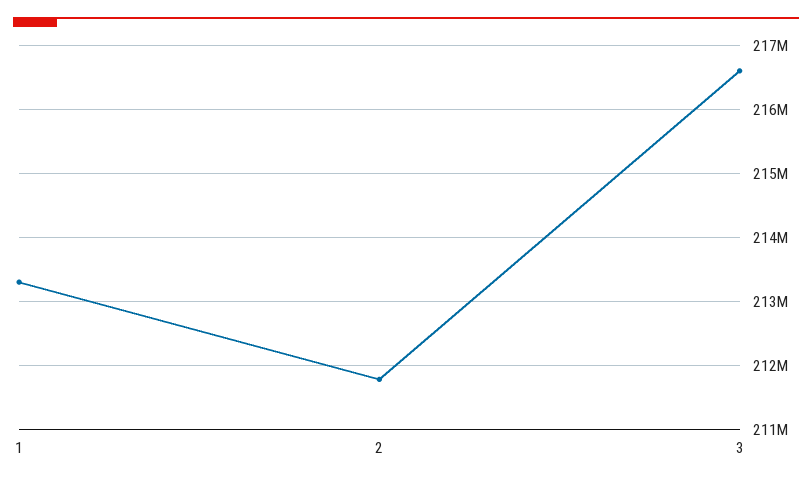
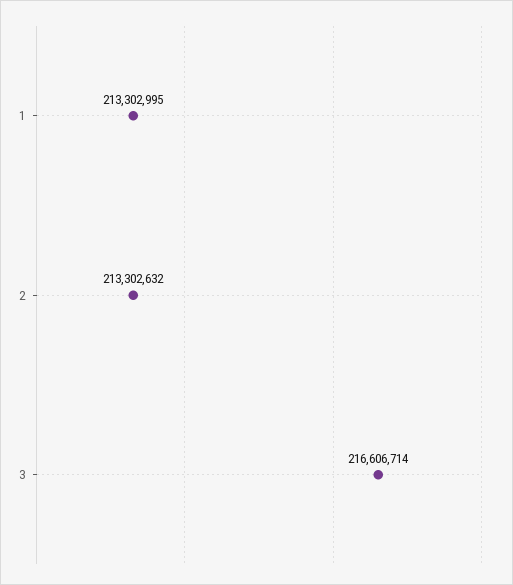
  {
    "1": 213302995,
-   "2": 211800000,
+   "2": 213302632,
    "3": 216606714
  }

